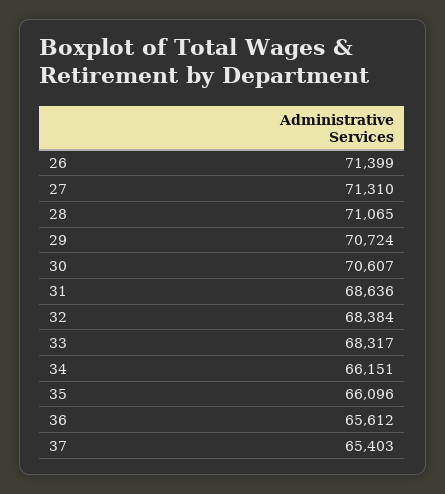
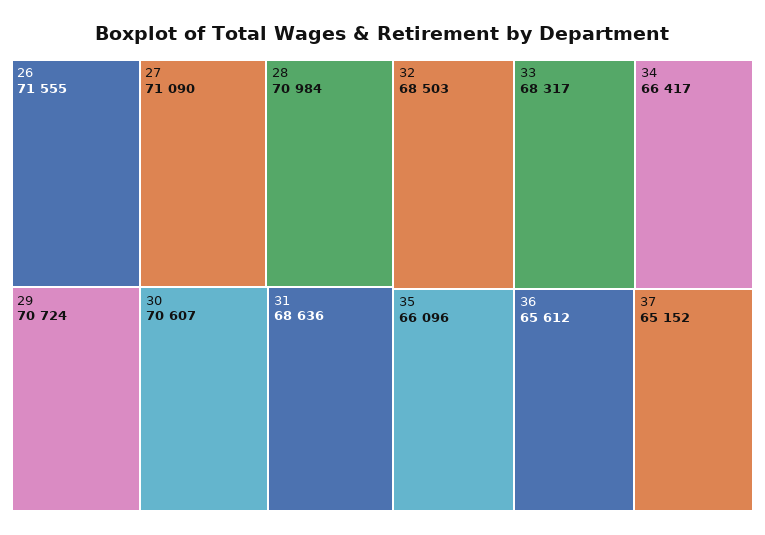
  {
-   "26": 71399,
+   "26": 71555,
-   "27": 71310,
+   "27": 71090,
-   "28": 71065,
+   "28": 70984,
    "29": 70724,
    "30": 70607,
    "31": 68636,
-   "32": 68384,
+   "32": 68503,
    "33": 68317,
-   "34": 66151,
+   "34": 66417,
    "35": 66096,
    "36": 65612,
-   "37": 65403
+   "37": 65152
  }

